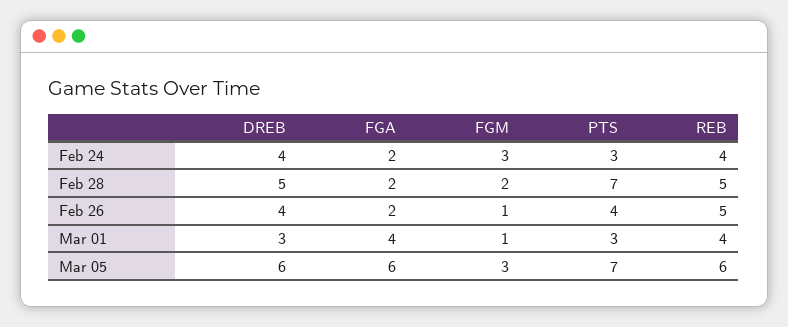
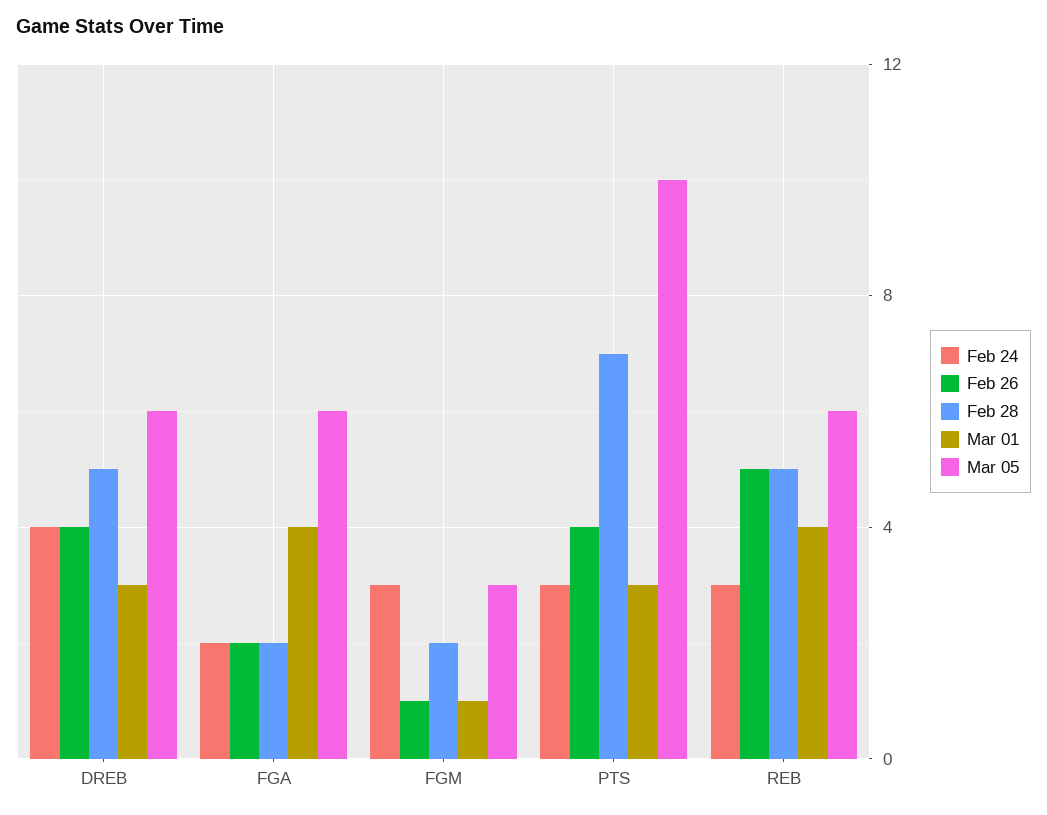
  {
    "Feb 24": {
      "DREB": 4,
      "FGA": 2,
      "FGM": 3,
      "PTS": 3,
-     "REB": 4
+     "REB": 3
    },
    "Feb 28": {
      "DREB": 5,
      "FGA": 2,
      "FGM": 2,
      "PTS": 7,
      "REB": 5
    },
    "Feb 26": {
      "DREB": 4,
      "FGA": 2,
      "FGM": 1,
      "PTS": 4,
      "REB": 5
    },
    "Mar 01": {
      "DREB": 3,
      "FGA": 4,
      "FGM": 1,
      "PTS": 3,
      "REB": 4
    },
    "Mar 05": {
      "DREB": 6,
      "FGA": 6,
      "FGM": 3,
-     "PTS": 7,
+     "PTS": 10,
      "REB": 6
    }
  }

